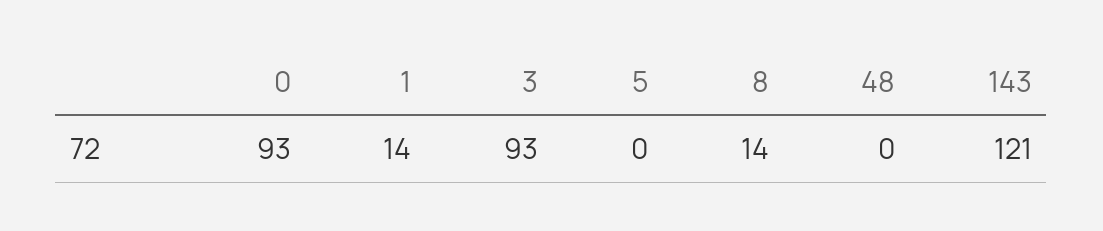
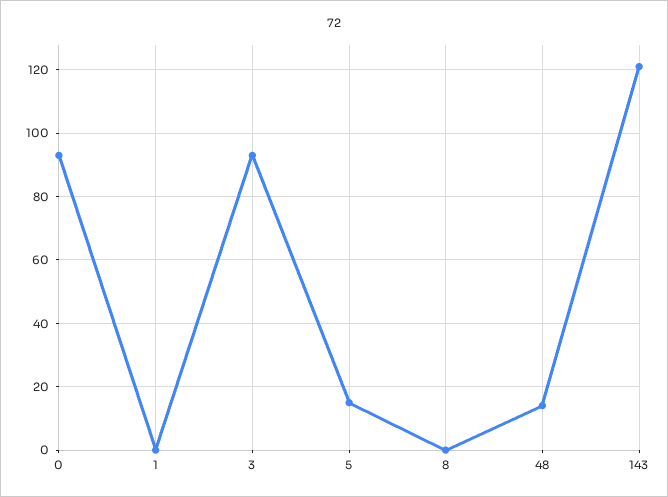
  {
    "0": 93,
-   "1": 14,
+   "1": 0,
    "3": 93,
-   "5": 0,
+   "5": 15,
-   "8": 14,
+   "8": 0,
-   "48": 0,
+   "48": 15,
    "143": 121
  }

